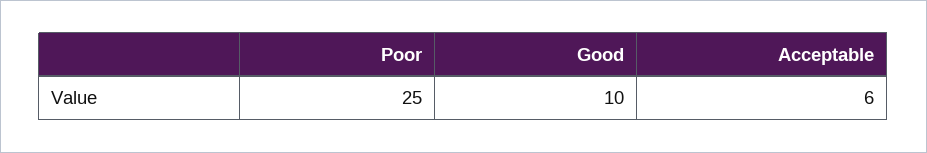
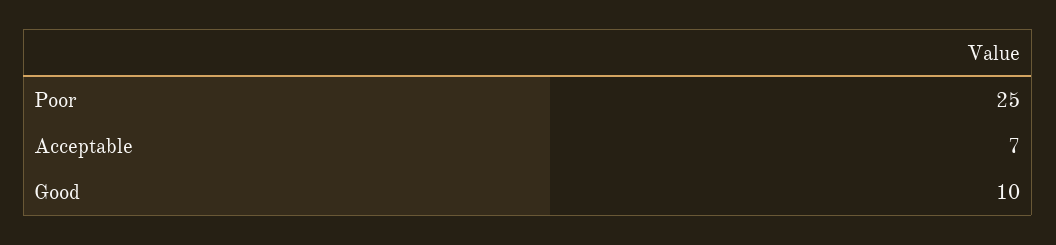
  {
    "Poor": 25,
    "Good": 10,
-   "Acceptable": 6
+   "Acceptable": 7
  }

